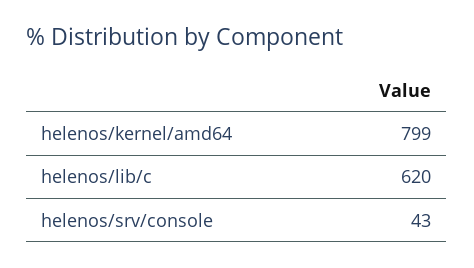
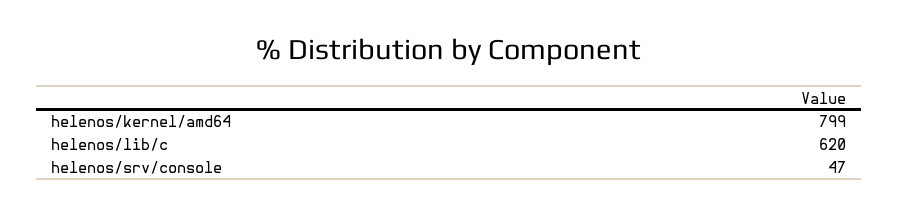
  {
    "helenos/kernel/amd64": 799,
    "helenos/lib/c": 620,
-   "helenos/srv/console": 43
+   "helenos/srv/console": 47
  }

